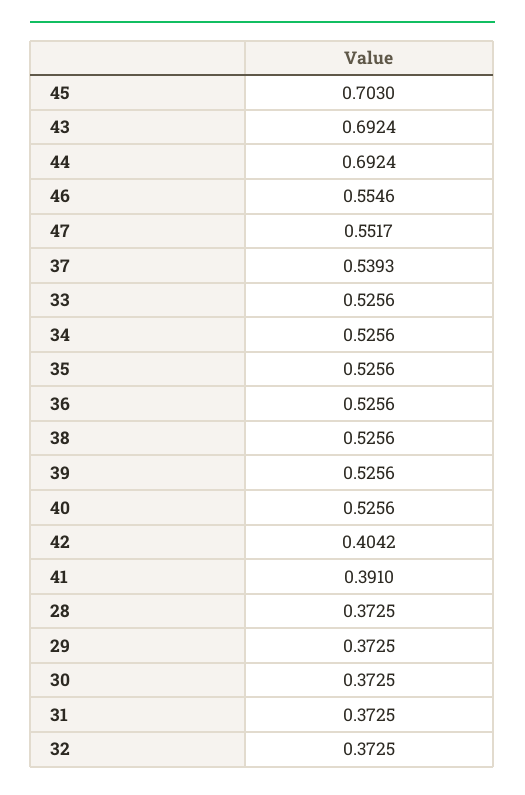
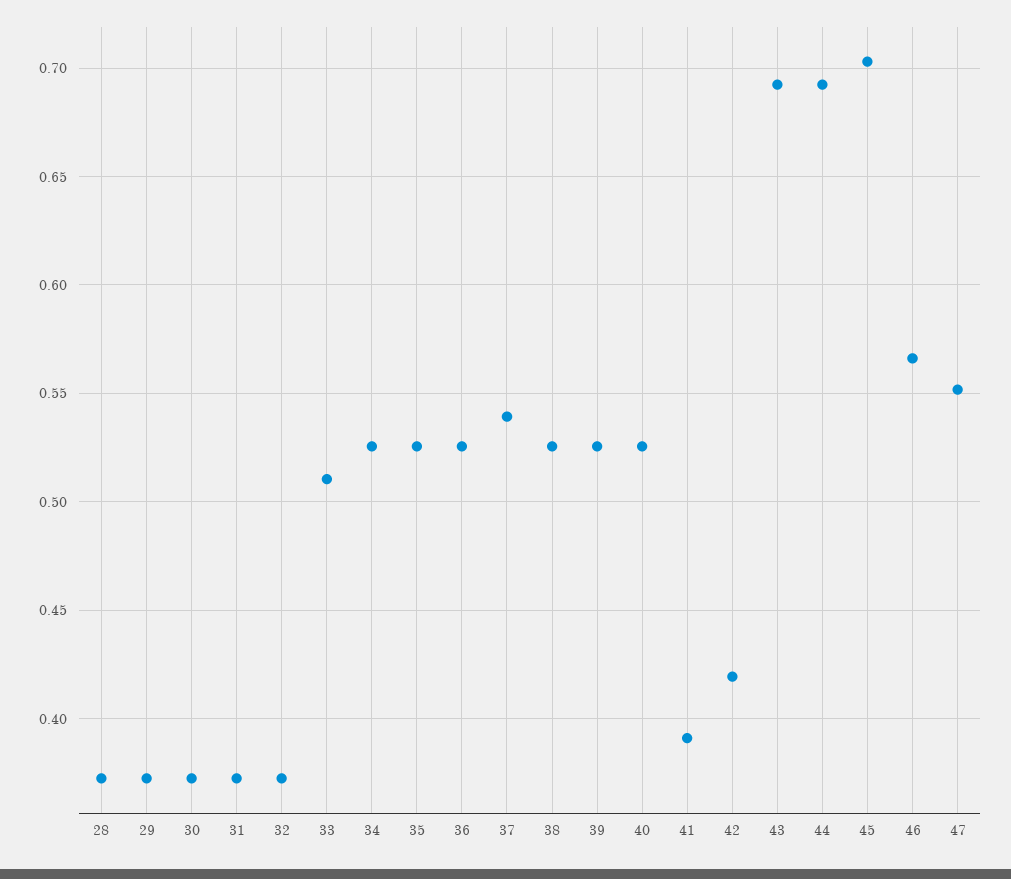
  {
    "45": 0.703,
    "43": 0.6924,
    "44": 0.6924,
-   "46": 0.5546,
+   "46": 0.565,
    "47": 0.5517,
    "37": 0.5393,
-   "33": 0.5256,
+   "33": 0.51,
    "34": 0.5256,
    "35": 0.5256,
    "36": 0.5256,
    "38": 0.5256,
    "39": 0.5256,
    "40": 0.5256,
-   "42": 0.4042,
+   "42": 0.42,
    "41": 0.391,
    "28": 0.3725,
    "29": 0.3725,
    "30": 0.3725,
    "31": 0.3725,
    "32": 0.3725
  }

